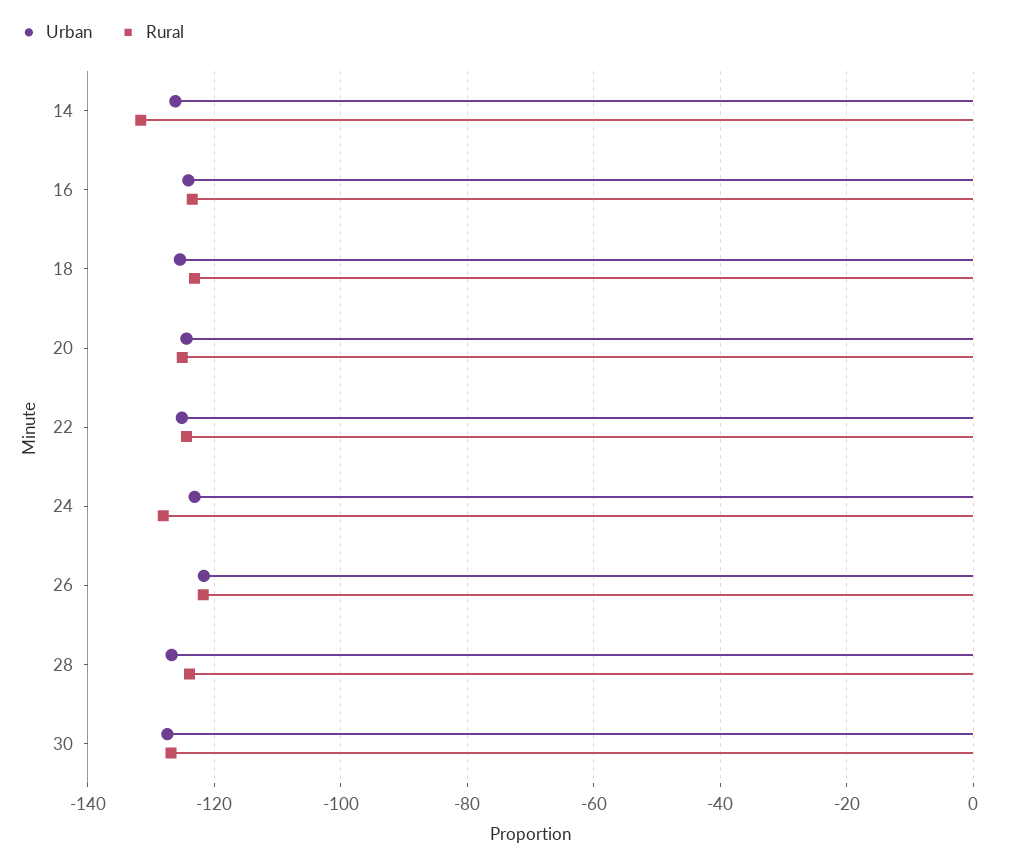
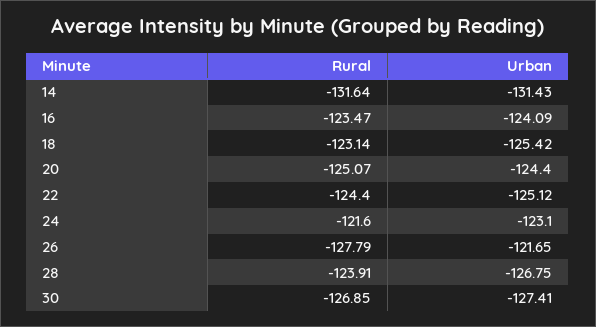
  {
    "Urban": {
-     "14": -126,
+     "14": -131.43,
      "16": -124.09,
      "18": -125.42,
      "20": -124.4,
      "22": -125.12,
      "24": -123.1,
      "26": -121.65,
      "28": -126.75,
      "30": -127.41
    },
    "Rural": {
      "14": -131.64,
      "16": -123.47,
      "18": -123.14,
      "20": -125.07,
      "22": -124.4,
-     "24": -128,
+     "24": -121.6,
-     "26": -122,
+     "26": -127.79,
      "28": -123.91,
      "30": -126.85
    }
  }

